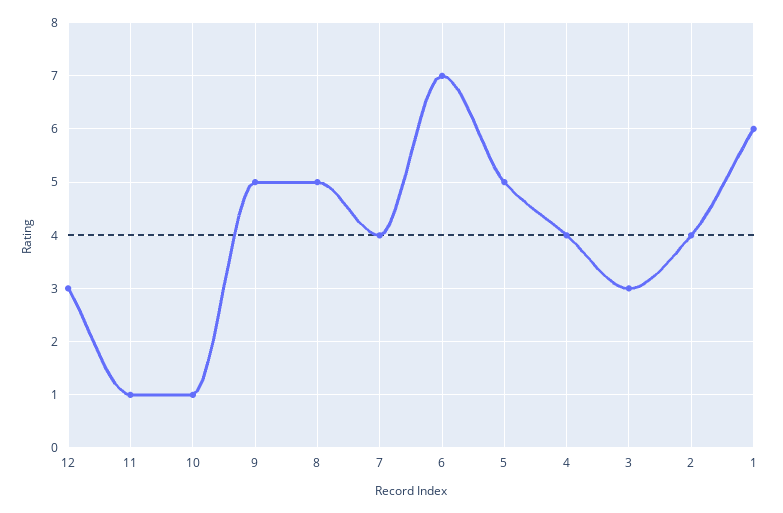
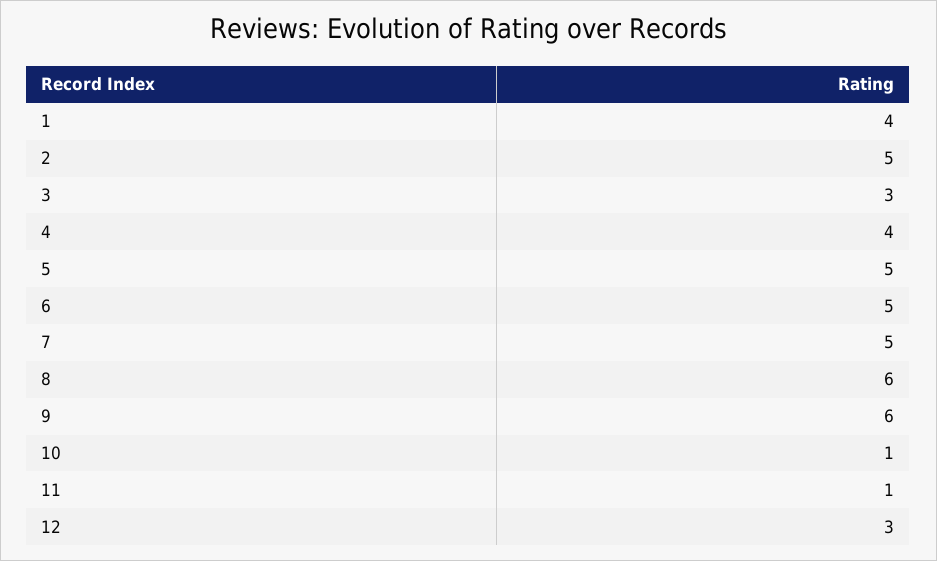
  {
    "12": 3,
    "11": 1,
    "10": 1,
-   "9": 5,
+   "9": 6,
-   "8": 5,
+   "8": 6,
-   "7": 4,
+   "7": 5,
-   "6": 7,
+   "6": 5,
    "5": 5,
    "4": 4,
    "3": 3,
-   "2": 4,
+   "2": 5,
-   "1": 6
+   "1": 4
  }

